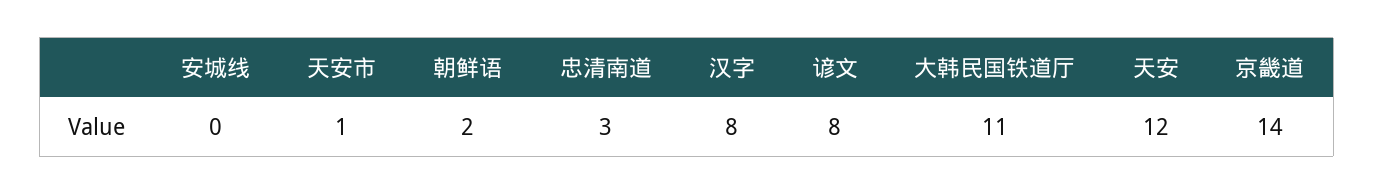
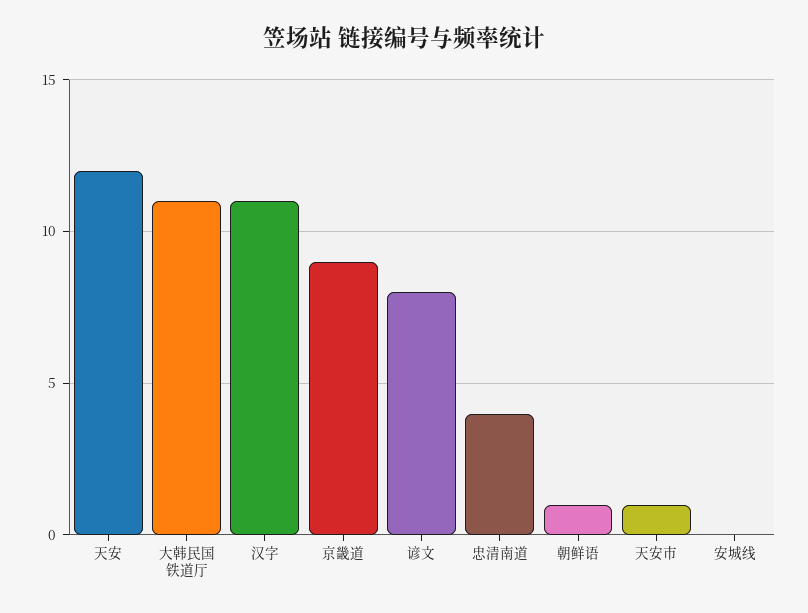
  {
    "安城线": 0,
    "天安市": 1,
-   "朝鲜语": 2,
+   "朝鲜语": 1,
-   "忠清南道": 3,
+   "忠清南道": 4,
-   "汉字": 8,
+   "汉字": 11,
    "谚文": 8,
    "大韩民国铁道厅": 11,
    "天安": 12,
-   "京畿道": 14
+   "京畿道": 9
  }

